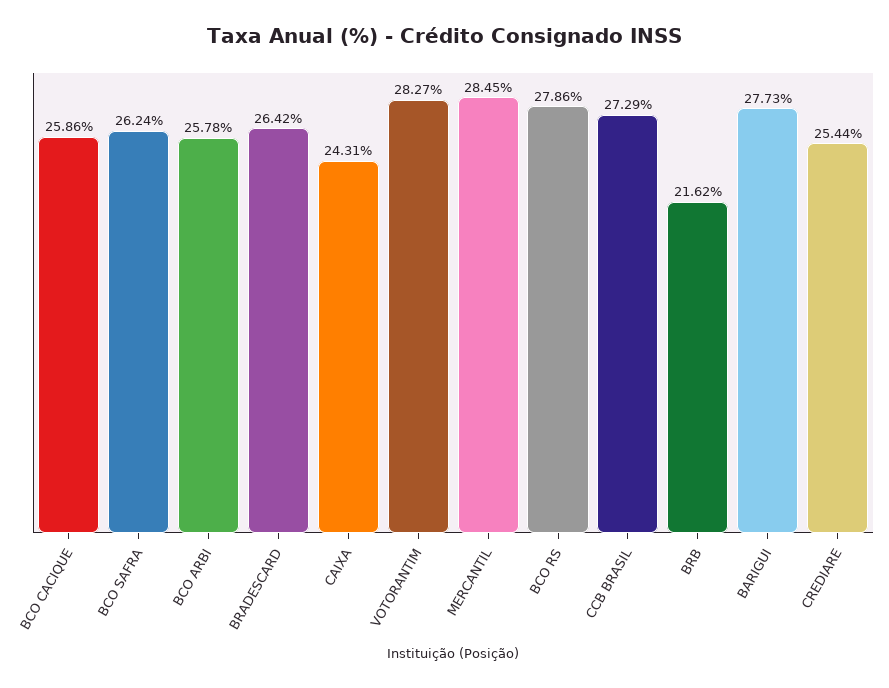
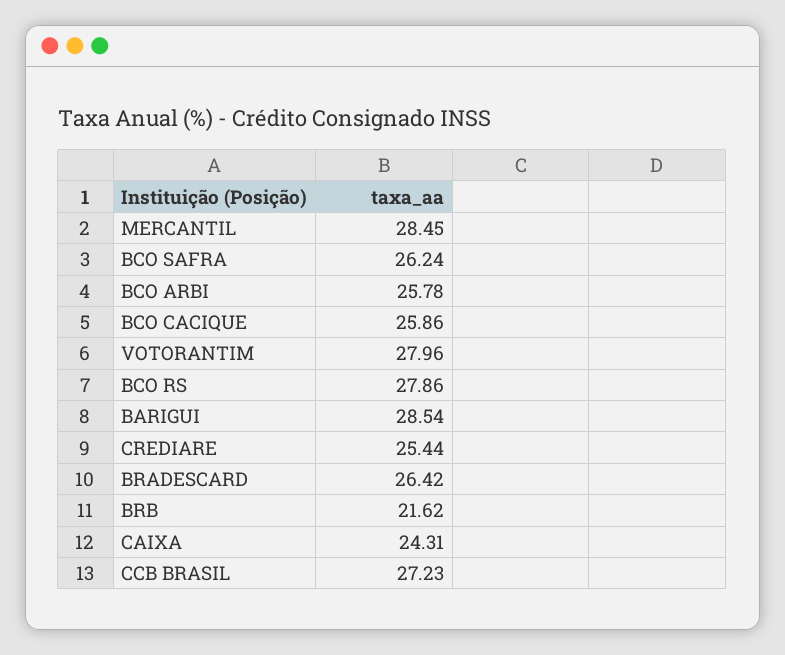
  {
    "BCO CACIQUE": 25.86,
    "BCO SAFRA": 26.24,
    "BCO ARBI": 25.78,
    "BRADESCARD": 26.42,
    "CAIXA": 24.31,
-   "VOTORANTIM": 28.27,
+   "VOTORANTIM": 27.96,
    "MERCANTIL": 28.45,
    "BCO RS": 27.86,
-   "CCB BRASIL": 27.29,
+   "CCB BRASIL": 27.23,
    "BRB": 21.62,
-   "BARIGUI": 27.73,
+   "BARIGUI": 28.54,
    "CREDIARE": 25.44
  }

